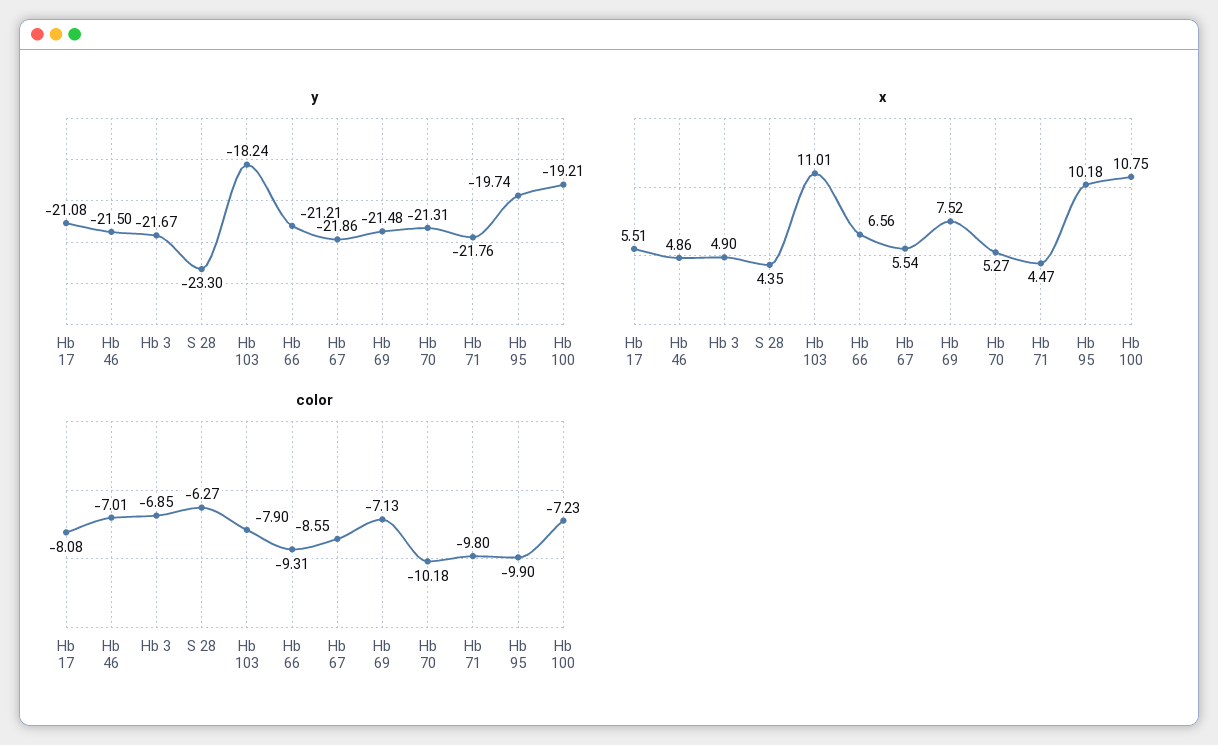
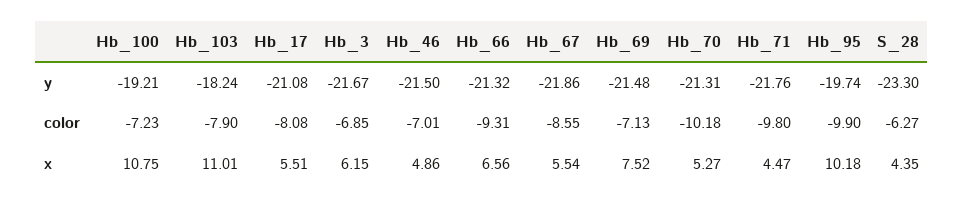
  {
    "y": {
      "Hb 17": -21.08,
      "Hb 46": -21.5,
      "Hb 3": -21.67,
      "S 28": -23.3,
      "Hb 103": -18.24,
-     "Hb 66": -21.21,
+     "Hb 66": -21.32,
      "Hb 67": -21.86,
      "Hb 69": -21.48,
      "Hb 70": -21.31,
      "Hb 71": -21.76,
      "Hb 95": -19.74,
      "Hb 100": -19.21
    },
    "x": {
      "Hb 17": 5.51,
      "Hb 46": 4.86,
-     "Hb 3": 4.9,
+     "Hb 3": 6.15,
      "S 28": 4.35,
      "Hb 103": 11.01,
      "Hb 66": 6.56,
      "Hb 67": 5.54,
      "Hb 69": 7.52,
      "Hb 70": 5.27,
      "Hb 71": 4.47,
      "Hb 95": 10.18,
      "Hb 100": 10.75
    },
    "color": {
      "Hb 17": -8.08,
      "Hb 46": -7.01,
      "Hb 3": -6.85,
      "S 28": -6.27,
      "Hb 103": -7.9,
      "Hb 66": -9.31,
      "Hb 67": -8.55,
      "Hb 69": -7.13,
      "Hb 70": -10.18,
      "Hb 71": -9.8,
      "Hb 95": -9.9,
      "Hb 100": -7.23
    }
  }

